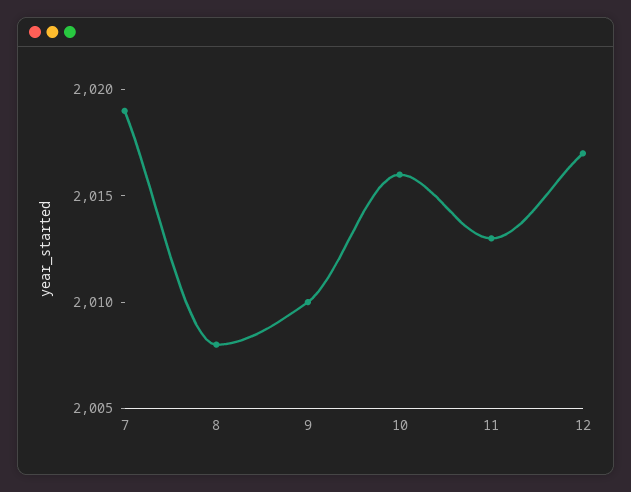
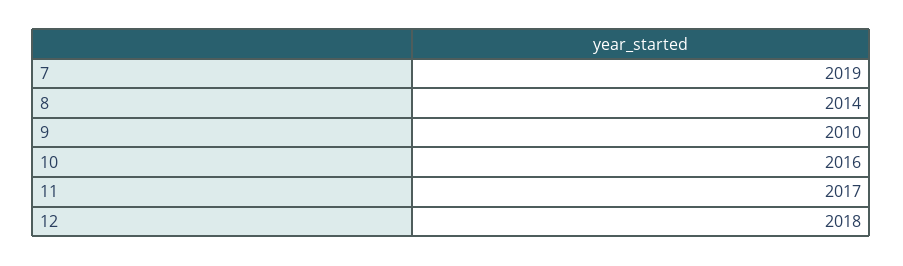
  {
    "7": 2019,
-   "8": 2008,
+   "8": 2014,
    "9": 2010,
    "10": 2016,
-   "11": 2013,
+   "11": 2017,
-   "12": 2017
+   "12": 2018
  }

